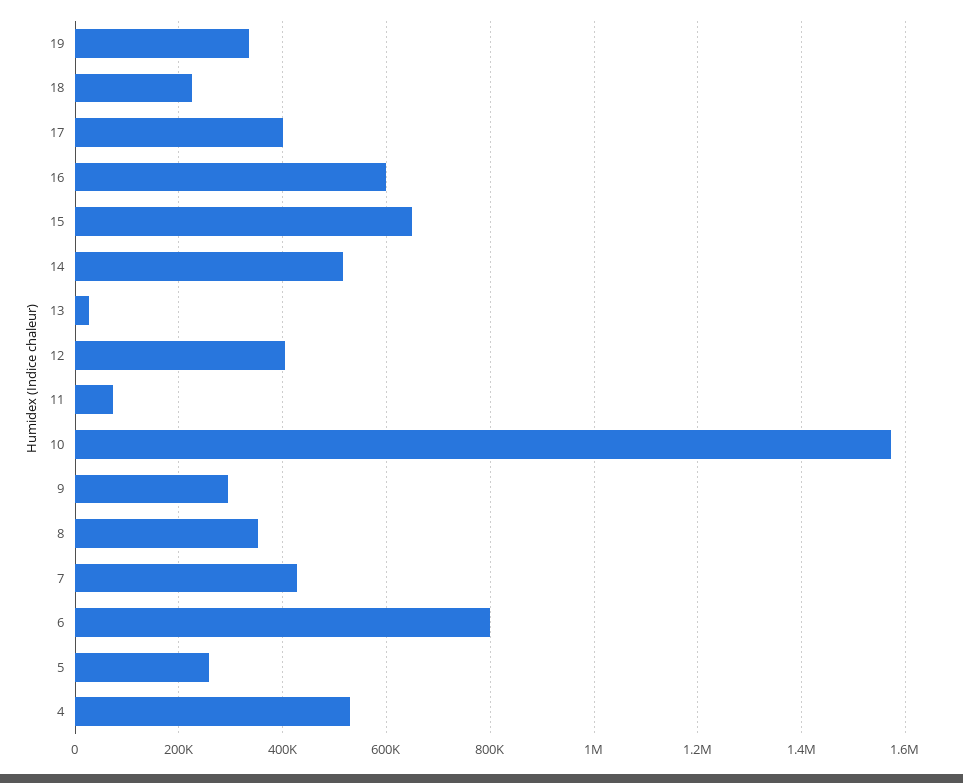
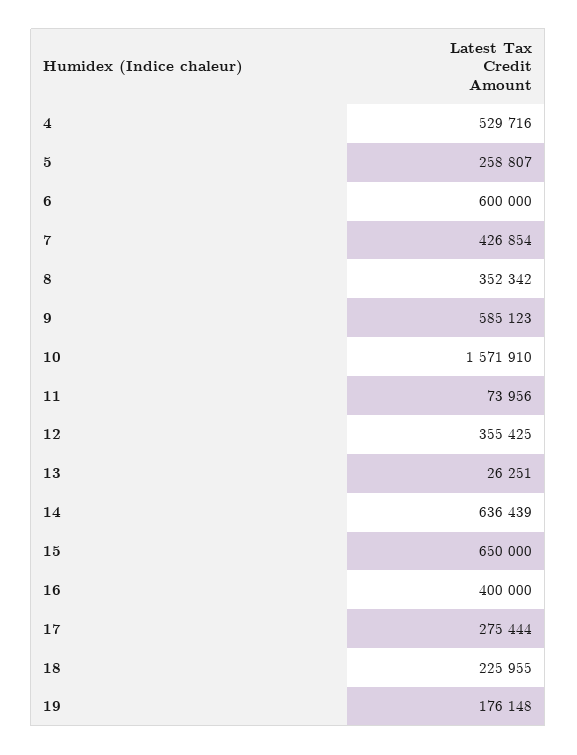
  {
-   "19": 340000,
+   "19": 176148,
    "18": 225955,
-   "17": 400000,
+   "17": 275444,
-   "16": 600000,
+   "16": 400000,
    "15": 650000,
-   "14": 520000,
+   "14": 636439,
    "13": 26251,
-   "12": 400000,
+   "12": 355425,
    "11": 73956,
    "10": 1571910,
-   "9": 300000,
+   "9": 585123,
    "8": 352342,
    "7": 426854,
-   "6": 800000,
+   "6": 600000,
    "5": 258807,
    "4": 529716
  }

